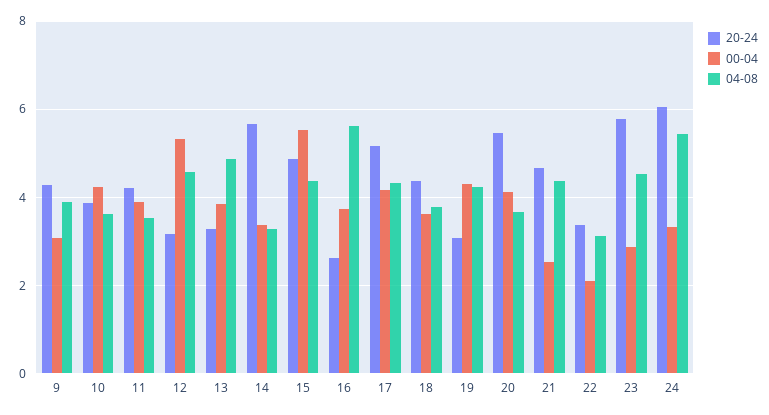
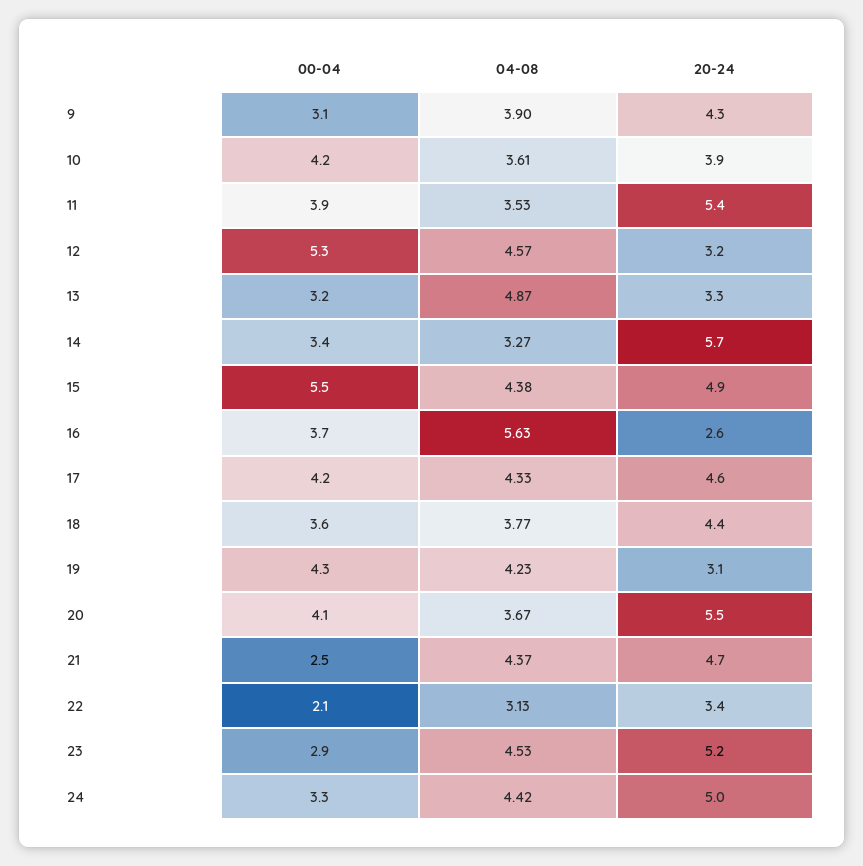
  {
    "20-24": {
      "9": 4.3,
      "10": 3.9,
-     "11": 4.2,
+     "11": 5.4,
      "12": 3.2,
      "13": 3.3,
      "14": 5.7,
      "15": 4.9,
      "16": 2.6,
-     "17": 5.2,
+     "17": 4.6,
      "18": 4.4,
      "19": 3.1,
      "20": 5.5,
      "21": 4.7,
      "22": 3.4,
-     "23": 5.8,
+     "23": 5.2,
-     "24": 6
+     "24": 5
    },
    "00-04": {
      "9": 3.1,
      "10": 4.2,
      "11": 3.9,
      "12": 5.3,
-     "13": 3.8,
+     "13": 3.2,
      "14": 3.4,
      "15": 5.5,
      "16": 3.7,
      "17": 4.2,
      "18": 3.6,
      "19": 4.3,
      "20": 4.1,
      "21": 2.5,
      "22": 2.1,
      "23": 2.9,
      "24": 3.3
    },
    "04-08": {
      "9": 3.9,
      "10": 3.61,
      "11": 3.53,
      "12": 4.57,
      "13": 4.87,
      "14": 3.27,
      "15": 4.38,
      "16": 5.63,
      "17": 4.33,
      "18": 3.77,
      "19": 4.23,
      "20": 3.67,
      "21": 4.37,
      "22": 3.13,
      "23": 4.53,
-     "24": 5.4
+     "24": 4.42
    }
  }

